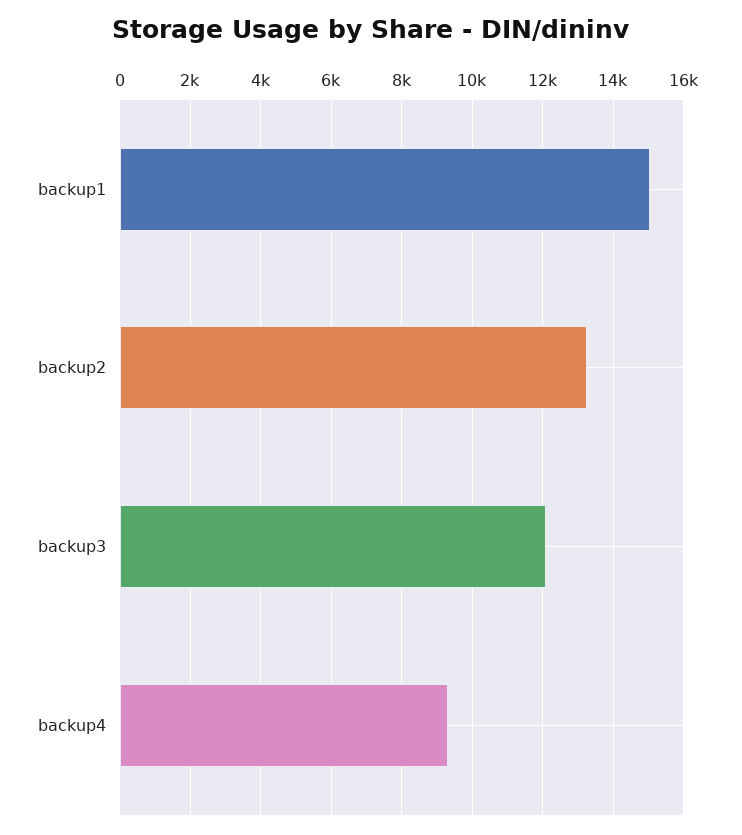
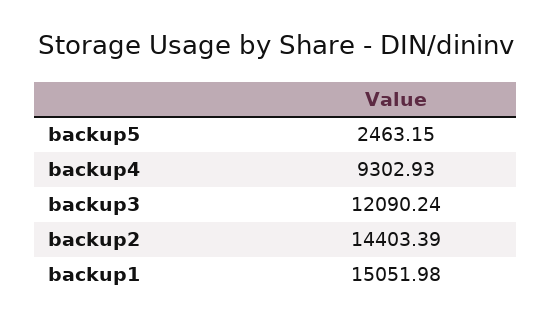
  {
    "backup1": 15051.98,
-   "backup2": 13200,
+   "backup2": 14403.39,
    "backup3": 12090.24,
-   "backup4": 9302.93
+   "backup4": 9302.93,
+   "backup5": 2463.15
  }

